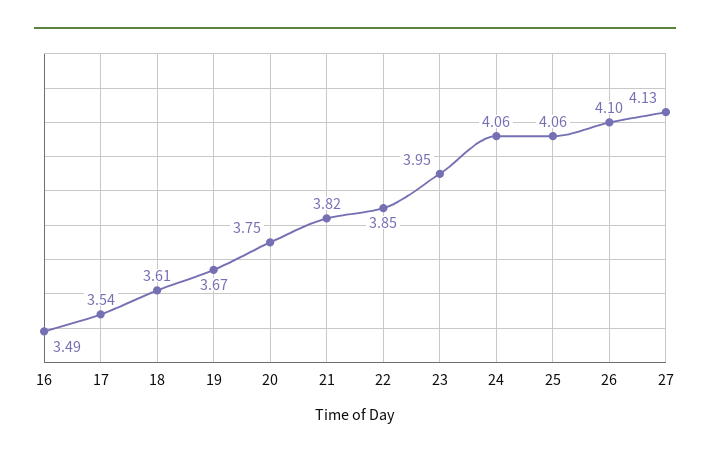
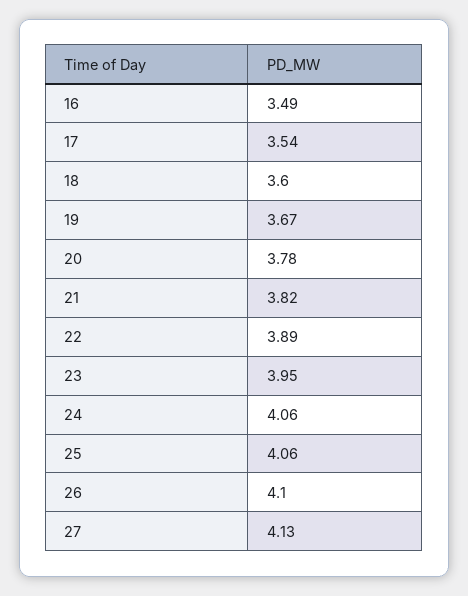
  {
    "16": 3.49,
    "17": 3.54,
-   "18": 3.61,
+   "18": 3.6,
    "19": 3.67,
-   "20": 3.75,
+   "20": 3.78,
    "21": 3.82,
-   "22": 3.85,
+   "22": 3.89,
    "23": 3.95,
    "24": 4.06,
    "25": 4.06,
    "26": 4.1,
    "27": 4.13
  }

